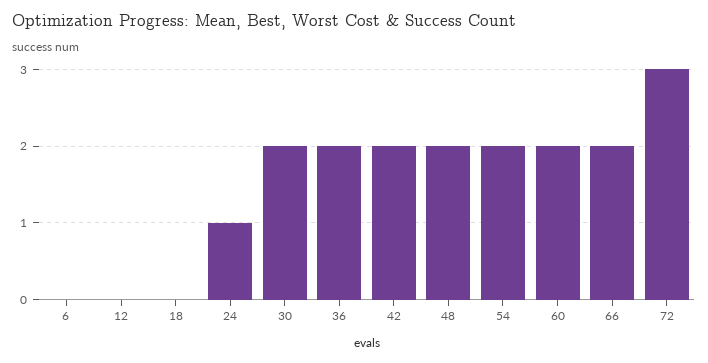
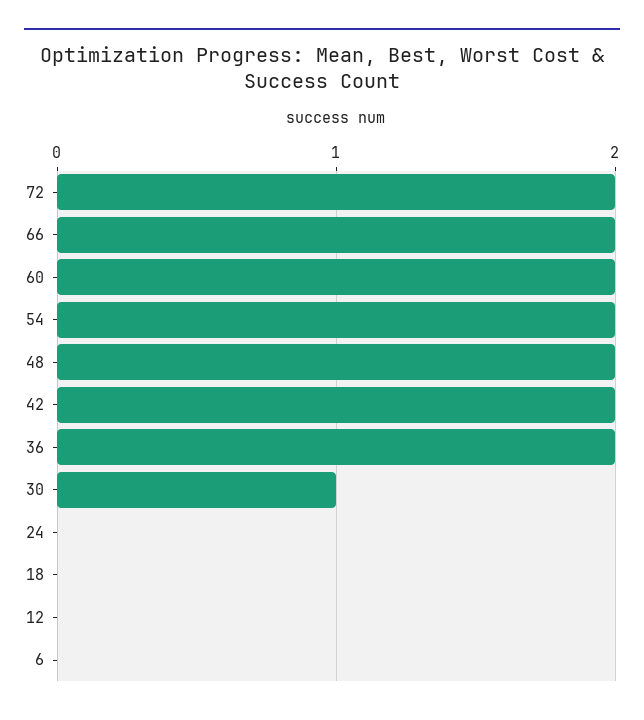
  {
    "6": 0,
    "12": 0,
    "18": 0,
-   "24": 1,
+   "24": 0,
-   "30": 2,
+   "30": 1,
    "36": 2,
    "42": 2,
    "48": 2,
    "54": 2,
    "60": 2,
    "66": 2,
-   "72": 3
+   "72": 2
  }

